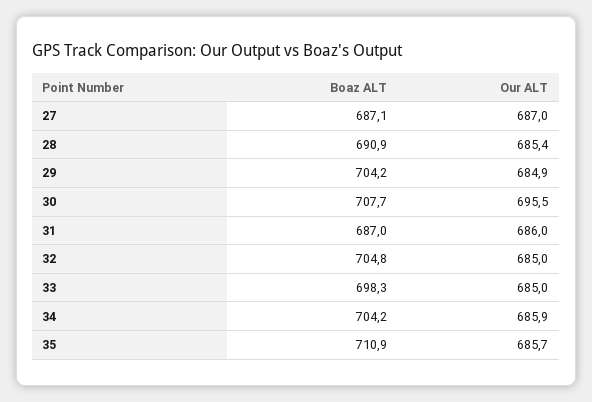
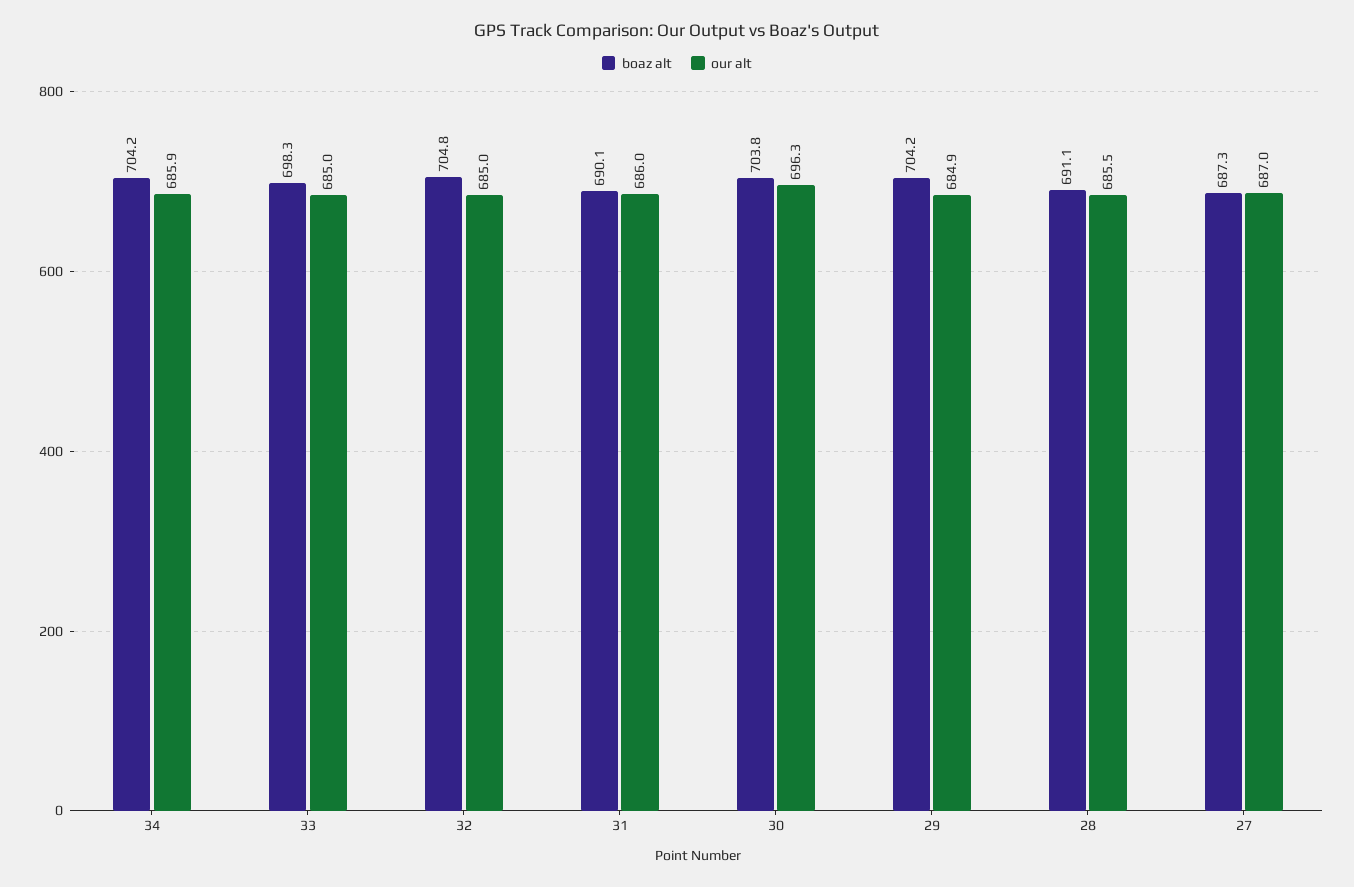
  {
    "Boaz ALT": {
-     "27": 687.1,
+     "27": 687.3,
-     "28": 690.9,
+     "28": 691.1,
      "29": 704.2,
-     "30": 707.7,
+     "30": 703.8,
-     "31": 687,
+     "31": 690.1,
      "32": 704.8,
      "33": 698.3,
-     "34": 704.2,
+     "34": 704.2
-     "35": 710.9
    },
    "Our ALT": {
      "27": 687,
-     "28": 685.4,
+     "28": 685.5,
      "29": 684.9,
-     "30": 695.5,
+     "30": 696.3,
      "31": 686,
      "32": 685,
      "33": 685,
-     "34": 685.9,
+     "34": 685.9
-     "35": 685.7
    }
  }

